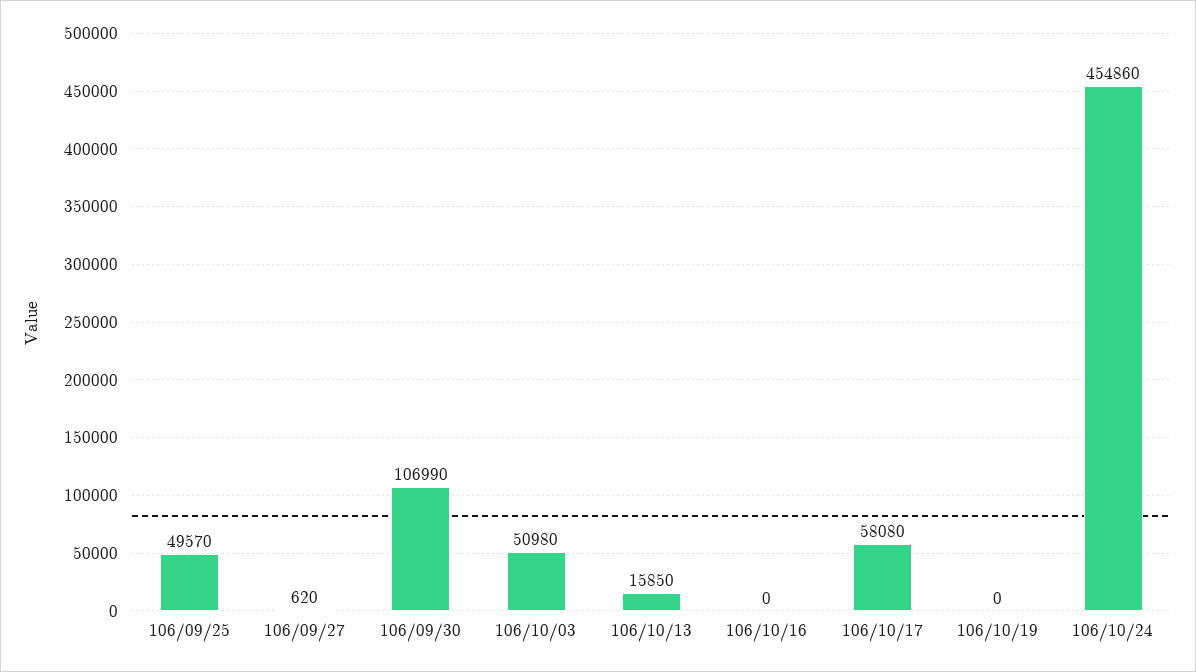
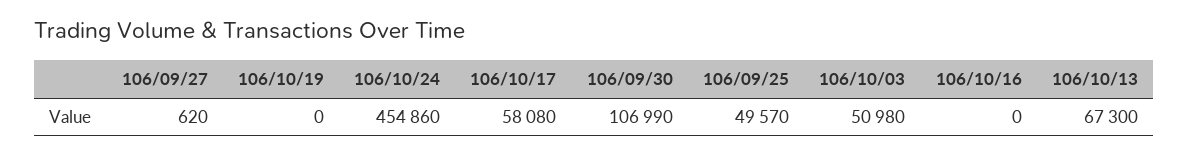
  {
    "106/09/25": 49570,
    "106/09/27": 620,
    "106/09/30": 106990,
    "106/10/03": 50980,
-   "106/10/13": 15850,
+   "106/10/13": 67300,
    "106/10/16": 0,
    "106/10/17": 58080,
    "106/10/19": 0,
    "106/10/24": 454860
  }

